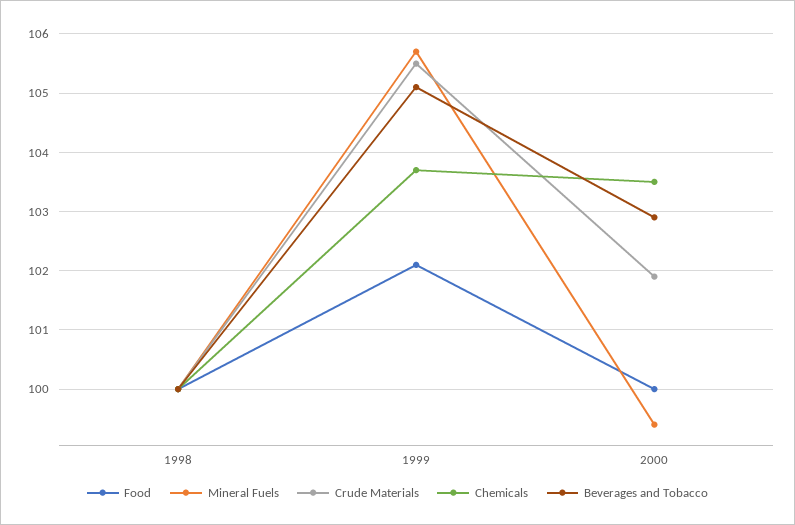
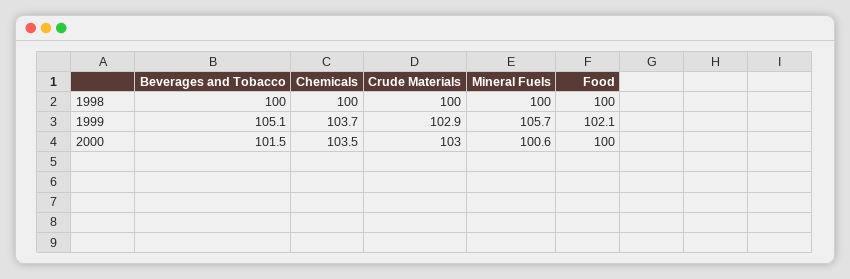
  {
    "Food": {
      "1998": 100,
      "1999": 102.1,
      "2000": 100
    },
    "Mineral Fuels": {
      "1998": 100,
      "1999": 105.7,
-     "2000": 99.5
+     "2000": 100.6
    },
    "Crude Materials": {
      "1998": 100,
-     "1999": 105.5,
+     "1999": 102.9,
-     "2000": 102
+     "2000": 103
    },
    "Chemicals": {
      "1998": 100,
      "1999": 103.7,
      "2000": 103.5
    },
    "Beverages and Tobacco": {
      "1998": 100,
      "1999": 105.1,
-     "2000": 103
+     "2000": 101.5
    }
  }

